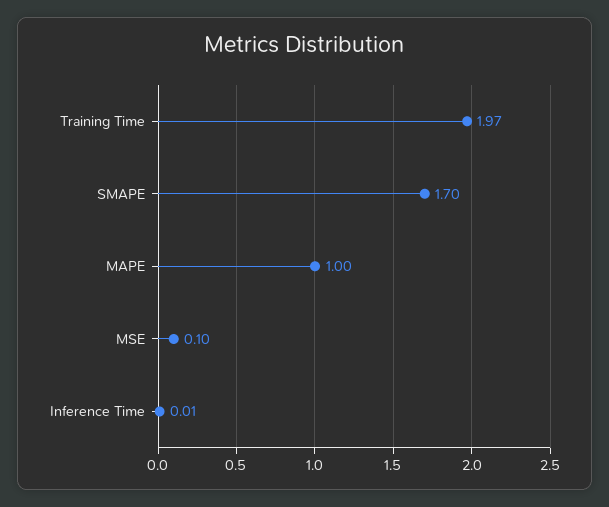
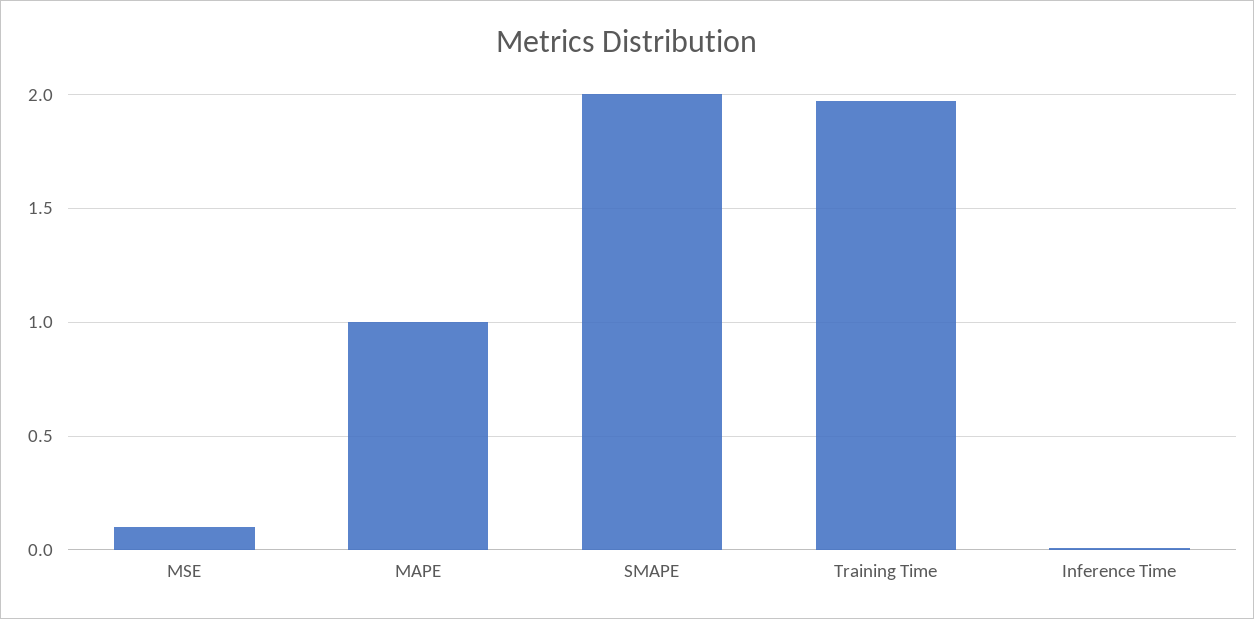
  {
    "Training Time": 1.97,
-   "SMAPE": 1.7,
+   "SMAPE": 2,
    "MAPE": 1,
    "MSE": 0.1,
    "Inference Time": 0.01
  }

